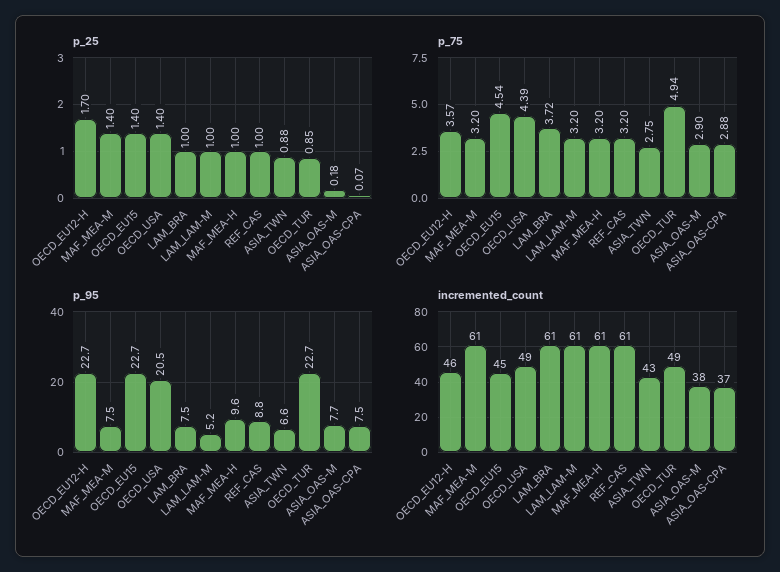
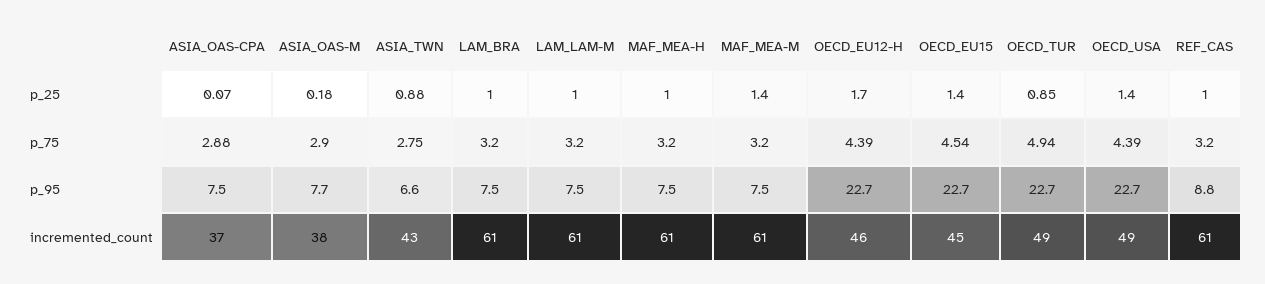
  {
    "p_25": {
      "OECD_EU12-H": 1.7,
      "MAF_MEA-M": 1.4,
      "OECD_EU15": 1.4,
      "OECD_USA": 1.4,
      "LAM_BRA": 1,
      "LAM_LAM-M": 1,
      "MAF_MEA-H": 1,
      "REF_CAS": 1,
      "ASIA_TWN": 0.88,
      "OECD_TUR": 0.85,
      "ASIA_OAS-M": 0.18,
      "ASIA_OAS-CPA": 0.07
    },
    "p_75": {
-     "OECD_EU12-H": 3.57,
+     "OECD_EU12-H": 4.39,
      "MAF_MEA-M": 3.2,
      "OECD_EU15": 4.54,
      "OECD_USA": 4.39,
-     "LAM_BRA": 3.72,
+     "LAM_BRA": 3.2,
      "LAM_LAM-M": 3.2,
      "MAF_MEA-H": 3.2,
      "REF_CAS": 3.2,
      "ASIA_TWN": 2.75,
      "OECD_TUR": 4.94,
      "ASIA_OAS-M": 2.9,
      "ASIA_OAS-CPA": 2.88
    },
    "p_95": {
      "OECD_EU12-H": 22.7,
      "MAF_MEA-M": 7.5,
      "OECD_EU15": 22.7,
-     "OECD_USA": 20.5,
+     "OECD_USA": 22.7,
      "LAM_BRA": 7.5,
-     "LAM_LAM-M": 5.2,
+     "LAM_LAM-M": 7.5,
-     "MAF_MEA-H": 9.6,
+     "MAF_MEA-H": 7.5,
      "REF_CAS": 8.8,
      "ASIA_TWN": 6.6,
      "OECD_TUR": 22.7,
      "ASIA_OAS-M": 7.7,
      "ASIA_OAS-CPA": 7.5
    },
    "incremented_count": {
      "OECD_EU12-H": 46,
      "MAF_MEA-M": 61,
      "OECD_EU15": 45,
      "OECD_USA": 49,
      "LAM_BRA": 61,
      "LAM_LAM-M": 61,
      "MAF_MEA-H": 61,
      "REF_CAS": 61,
      "ASIA_TWN": 43,
      "OECD_TUR": 49,
      "ASIA_OAS-M": 38,
      "ASIA_OAS-CPA": 37
    }
  }

